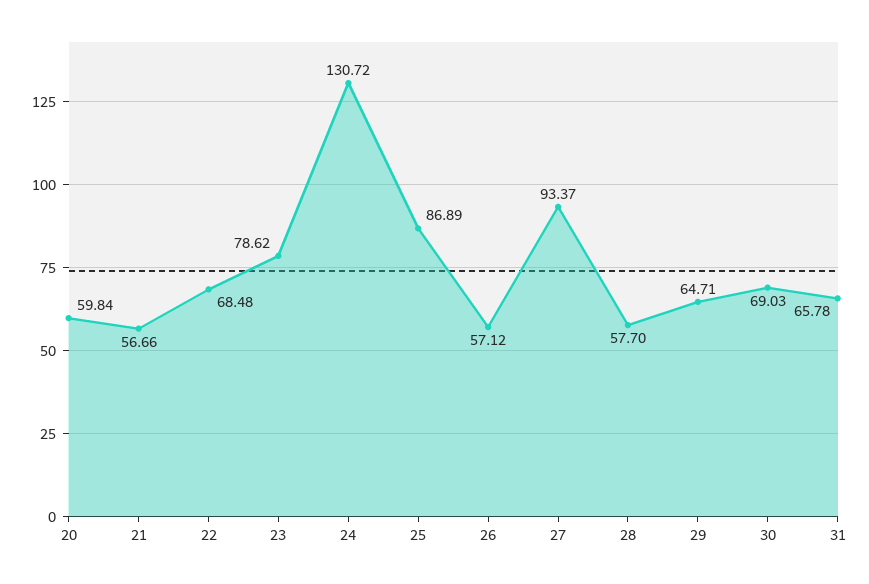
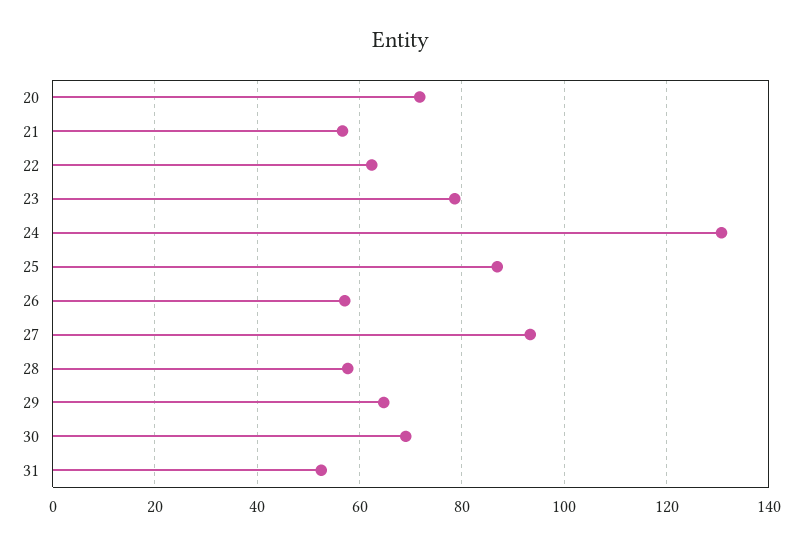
  {
-   "20": 59.84,
+   "20": 72,
    "21": 56.66,
-   "22": 68.48,
+   "22": 62,
    "23": 78.62,
    "24": 130.72,
    "25": 86.89,
    "26": 57.12,
    "27": 93.37,
    "28": 57.7,
    "29": 64.71,
    "30": 69.03,
-   "31": 65.78
+   "31": 52
  }

